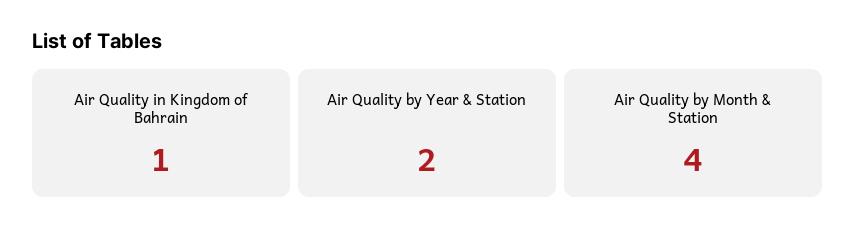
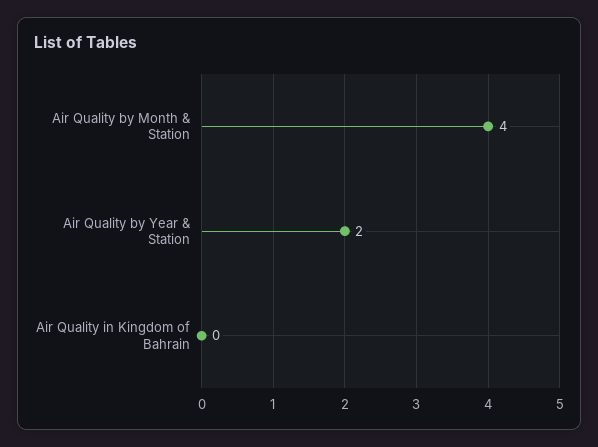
  {
-   "Air Quality in Kingdom of Bahrain": 1,
+   "Air Quality in Kingdom of Bahrain": 0,
    "Air Quality by Year & Station": 2,
    "Air Quality by Month & Station": 4
  }

